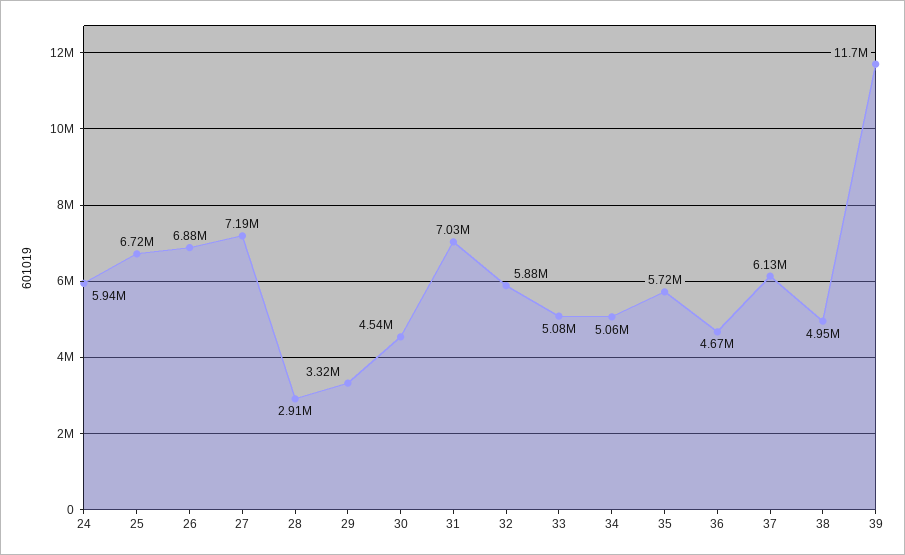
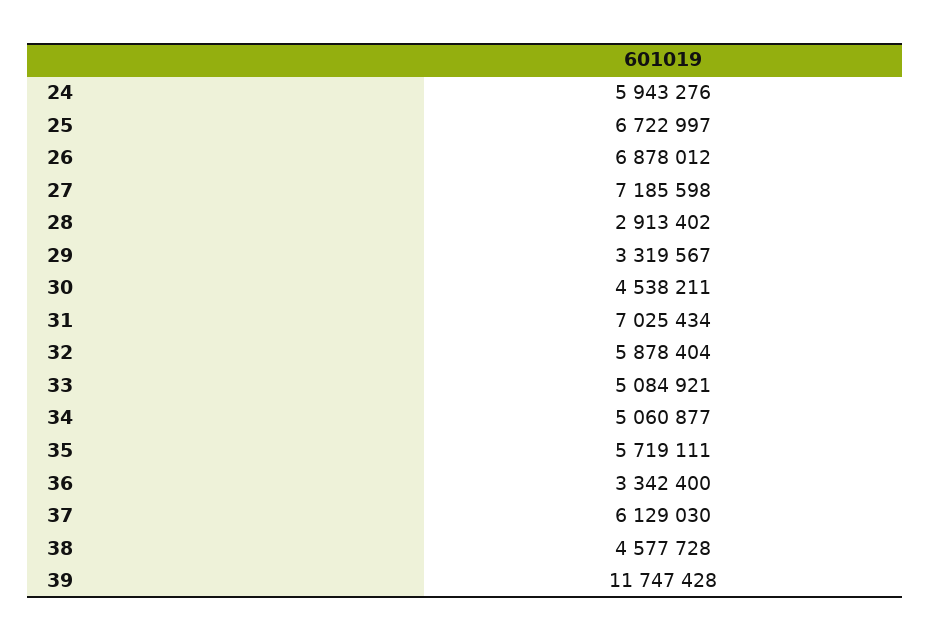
  {
    "24": 5943276,
    "25": 6722997,
    "26": 6878012,
    "27": 7185598,
    "28": 2913402,
    "29": 3319567,
    "30": 4538211,
    "31": 7025434,
    "32": 5878404,
    "33": 5084921,
    "34": 5060877,
    "35": 5719111,
-   "36": 4670000,
+   "36": 3342400,
    "37": 6129030,
-   "38": 4950000,
+   "38": 4577728,
    "39": 11747428
  }

